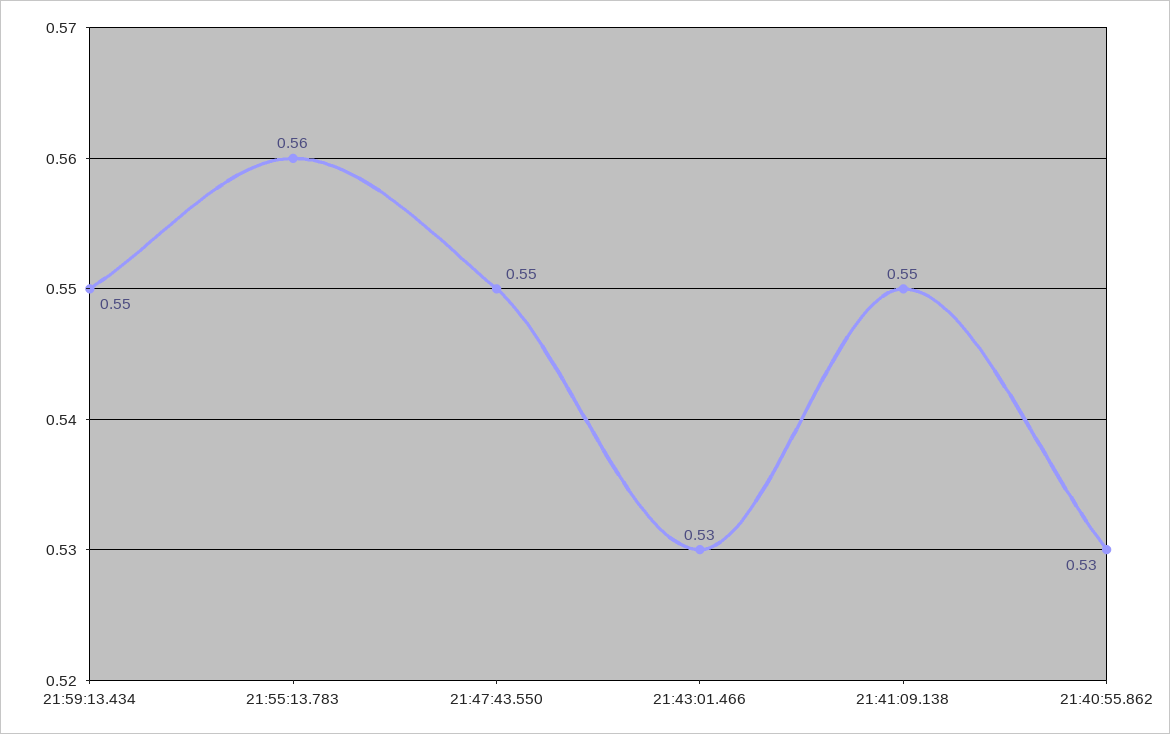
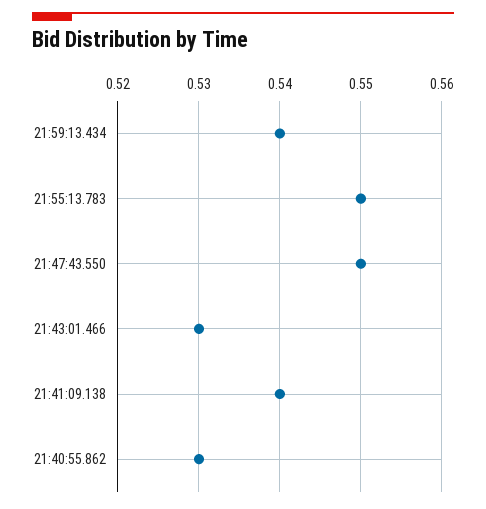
  {
-   "21:59:13.434": 0.55,
+   "21:59:13.434": 0.54,
-   "21:55:13.783": 0.56,
+   "21:55:13.783": 0.55,
    "21:47:43.550": 0.55,
    "21:43:01.466": 0.53,
-   "21:41:09.138": 0.55,
+   "21:41:09.138": 0.54,
    "21:40:55.862": 0.53
  }

